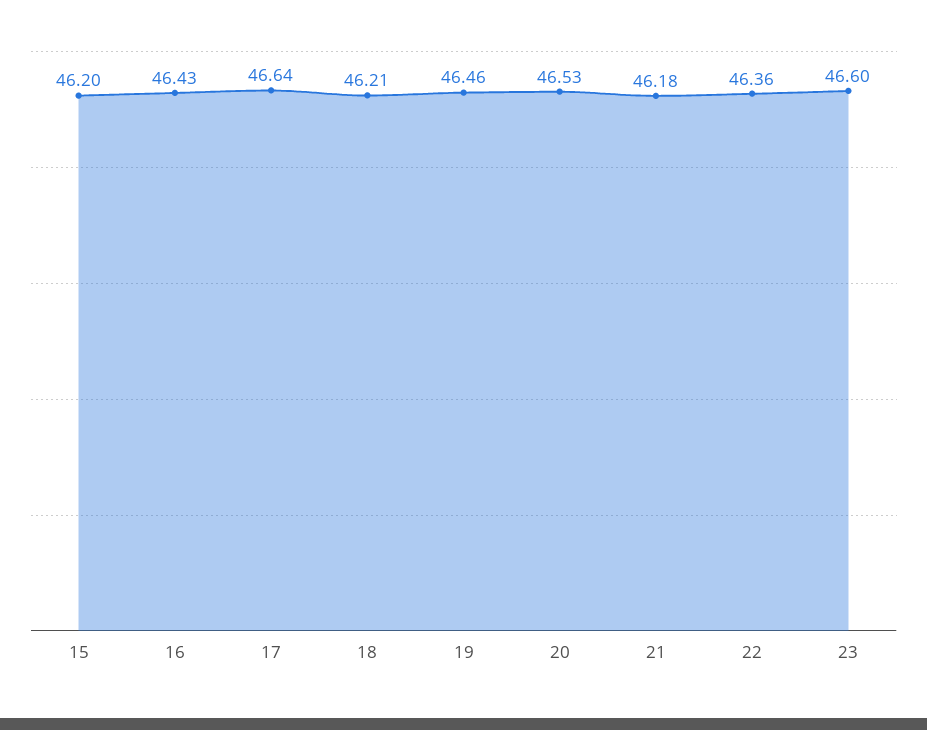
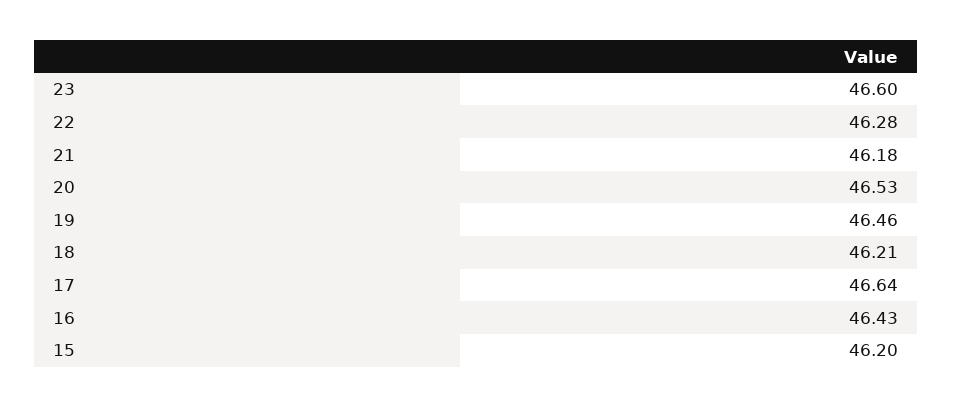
  {
    "15": 46.2,
    "16": 46.43,
    "17": 46.64,
    "18": 46.21,
    "19": 46.46,
    "20": 46.53,
    "21": 46.18,
-   "22": 46.36,
+   "22": 46.28,
    "23": 46.6
  }

